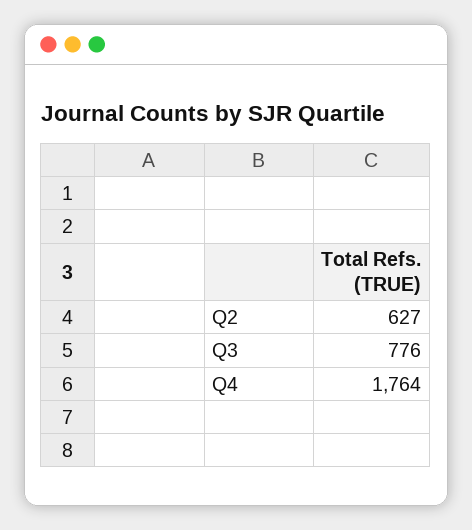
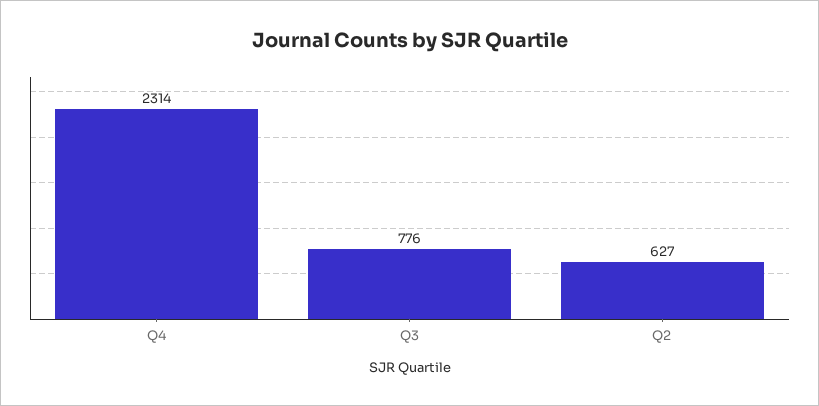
  {
    "Q2": 627,
    "Q3": 776,
-   "Q4": 1764
+   "Q4": 2314
  }

